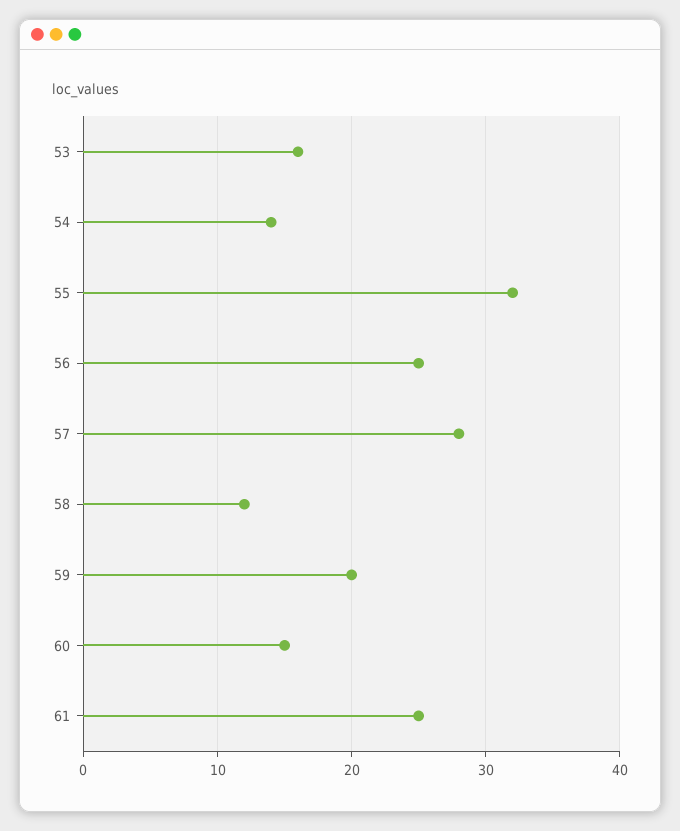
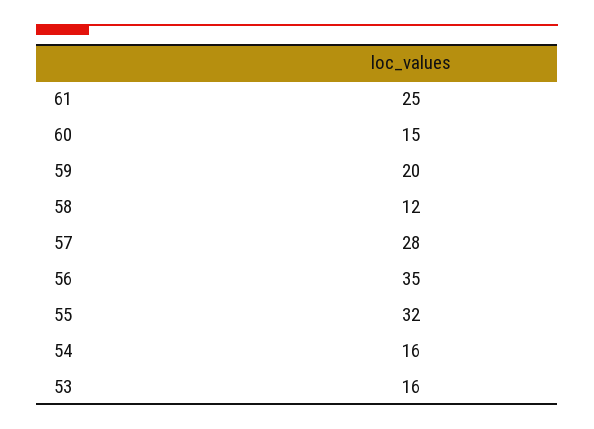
  {
    "53": 16,
-   "54": 14,
+   "54": 16,
    "55": 32,
-   "56": 25,
+   "56": 35,
    "57": 28,
    "58": 12,
    "59": 20,
    "60": 15,
    "61": 25
  }

